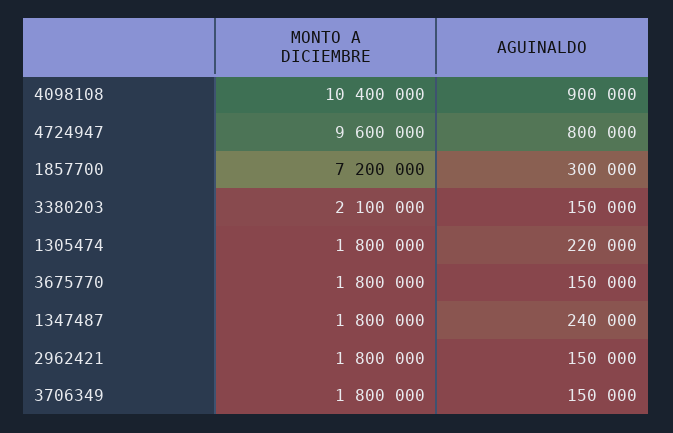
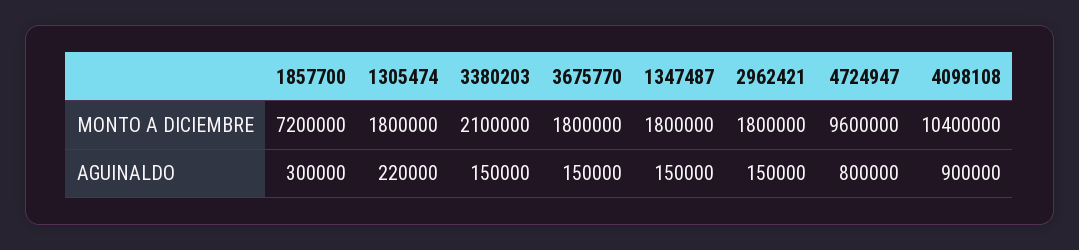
  {
    "MONTO A DICIEMBRE": {
      "4098108": 10400000,
      "4724947": 9600000,
      "1857700": 7200000,
      "3380203": 2100000,
      "1305474": 1800000,
      "3675770": 1800000,
      "1347487": 1800000,
-     "2962421": 1800000,
+     "2962421": 1800000
-     "3706349": 1800000
    },
    "AGUINALDO": {
      "4098108": 900000,
      "4724947": 800000,
      "1857700": 300000,
      "3380203": 150000,
      "1305474": 220000,
      "3675770": 150000,
-     "1347487": 240000,
+     "1347487": 150000,
-     "2962421": 150000,
+     "2962421": 150000
-     "3706349": 150000
    }
  }

